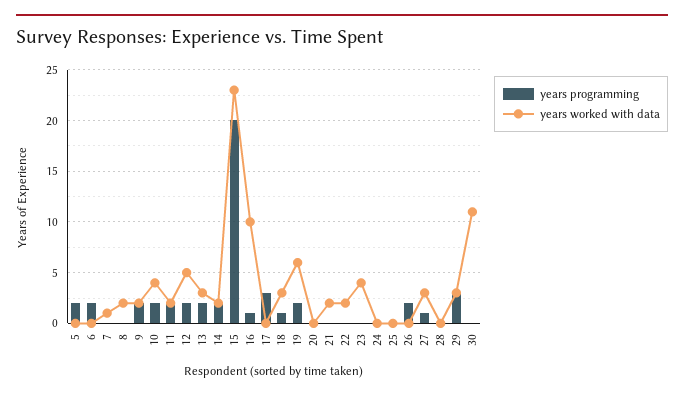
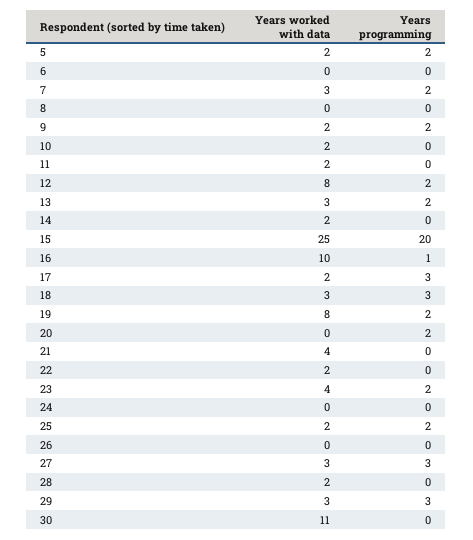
  {
    "years programming": {
      "5": 2,
-     "6": 2,
+     "6": 0,
-     "7": 0,
+     "7": 2,
      "8": 0,
      "9": 2,
-     "10": 2,
+     "10": 0,
-     "11": 2,
+     "11": 0,
      "12": 2,
      "13": 2,
-     "14": 2,
+     "14": 0,
      "15": 20,
      "16": 1,
      "17": 3,
-     "18": 1,
+     "18": 3,
      "19": 2,
-     "20": 0,
+     "20": 2,
      "21": 0,
      "22": 0,
-     "23": 0,
+     "23": 2,
      "24": 0,
-     "25": 0,
+     "25": 2,
-     "26": 2,
+     "26": 0,
-     "27": 1,
+     "27": 3,
      "28": 0,
      "29": 3,
      "30": 0
    },
    "years worked with data": {
-     "5": 0,
+     "5": 2,
      "6": 0,
-     "7": 1,
+     "7": 3,
-     "8": 2,
+     "8": 0,
      "9": 2,
-     "10": 4,
+     "10": 2,
      "11": 2,
-     "12": 5,
+     "12": 8,
      "13": 3,
      "14": 2,
-     "15": 23,
+     "15": 25,
      "16": 10,
-     "17": 0,
+     "17": 2,
      "18": 3,
-     "19": 6,
+     "19": 8,
      "20": 0,
-     "21": 2,
+     "21": 4,
      "22": 2,
      "23": 4,
      "24": 0,
-     "25": 0,
+     "25": 2,
      "26": 0,
      "27": 3,
-     "28": 0,
+     "28": 2,
      "29": 3,
      "30": 11
    }
  }

